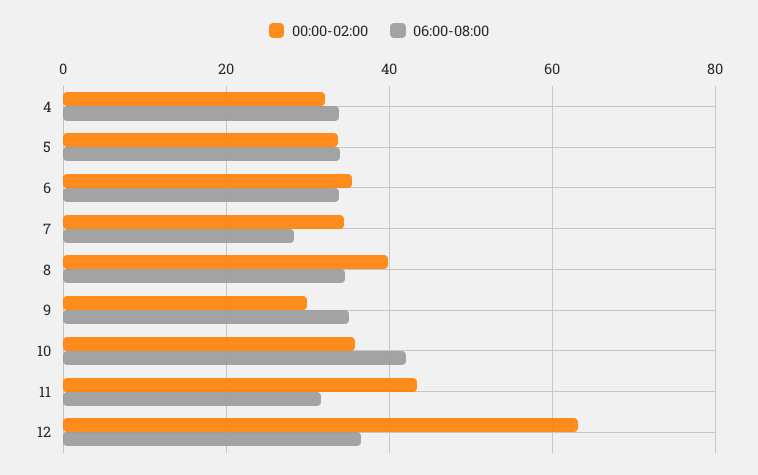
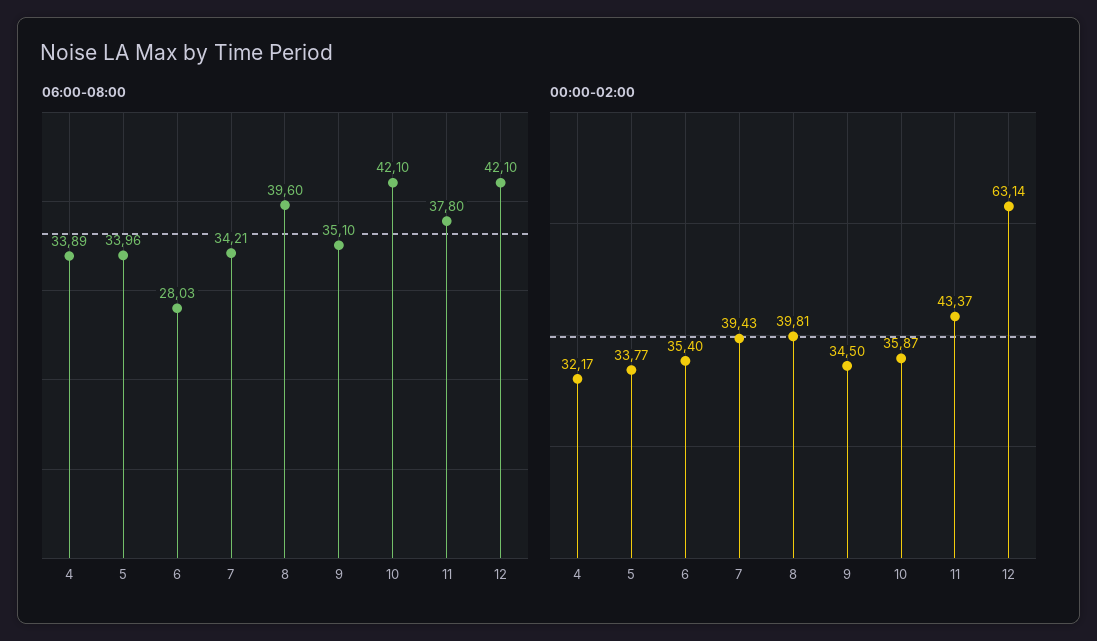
  {
    "00:00-02:00": {
      "4": 32.17,
      "5": 33.77,
      "6": 35.4,
-     "7": 34,
+     "7": 39.43,
      "8": 39.81,
-     "9": 30,
+     "9": 34.5,
      "10": 35.87,
      "11": 43.37,
      "12": 63.14
    },
    "06:00-08:00": {
      "4": 33.89,
      "5": 33.96,
-     "6": 34,
+     "6": 28.03,
-     "7": 28,
+     "7": 34.21,
-     "8": 34,
+     "8": 39.6,
      "9": 35.1,
      "10": 42.1,
-     "11": 32,
+     "11": 37.8,
-     "12": 36
+     "12": 42.1
    }
  }

